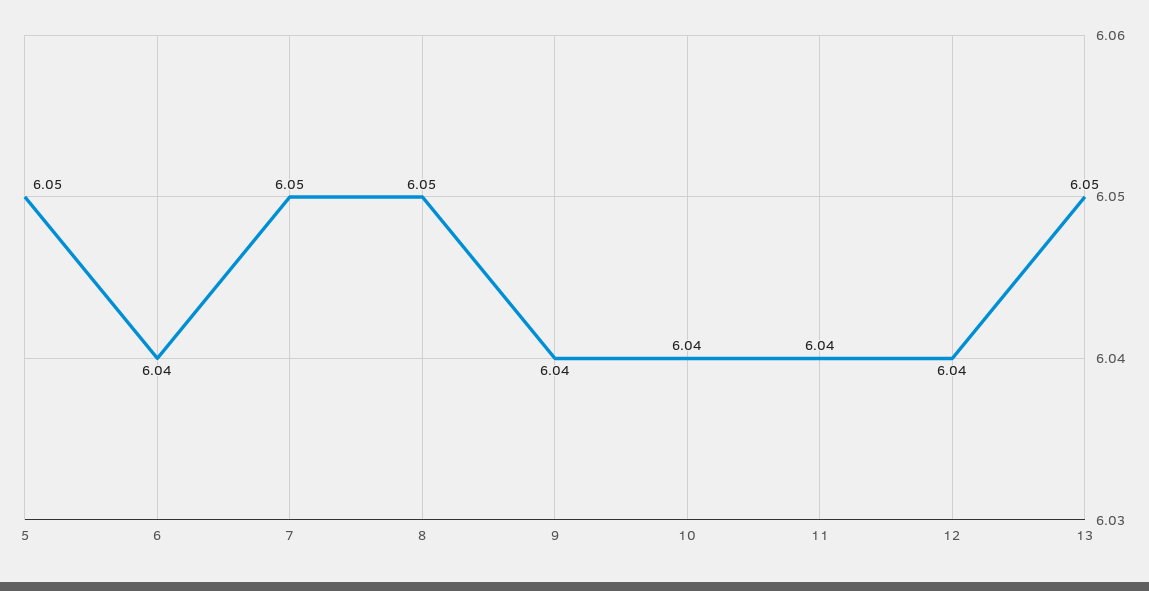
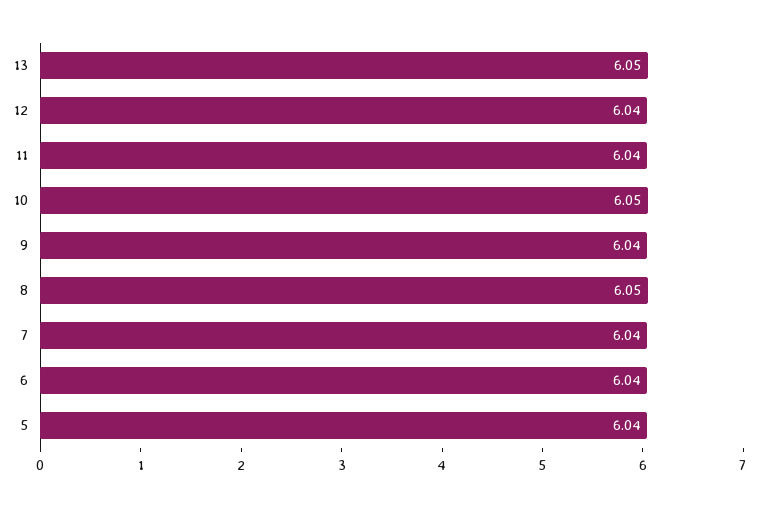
  {
-   "5": 6.05,
+   "5": 6.04,
    "6": 6.04,
-   "7": 6.05,
+   "7": 6.04,
    "8": 6.05,
    "9": 6.04,
-   "10": 6.04,
+   "10": 6.05,
    "11": 6.04,
    "12": 6.04,
    "13": 6.05
  }

